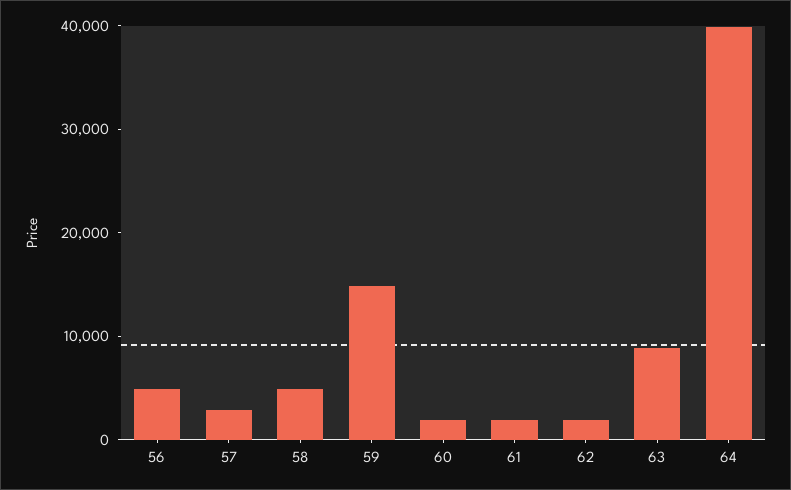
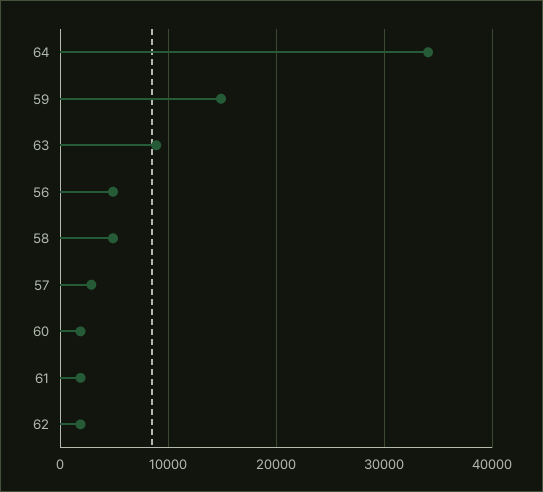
  {
    "56": 5000,
    "57": 3000,
    "58": 5000,
    "59": 15000,
    "60": 2000,
    "61": 2000,
    "62": 2000,
    "63": 9000,
-   "64": 40000
+   "64": 34000
  }

